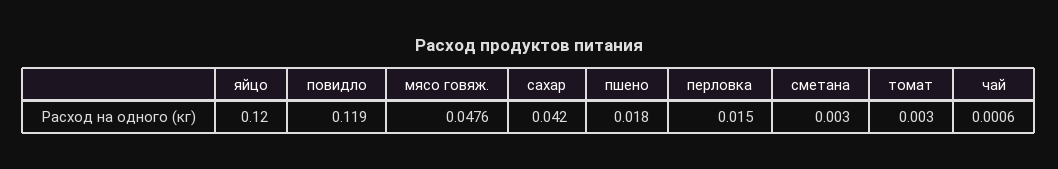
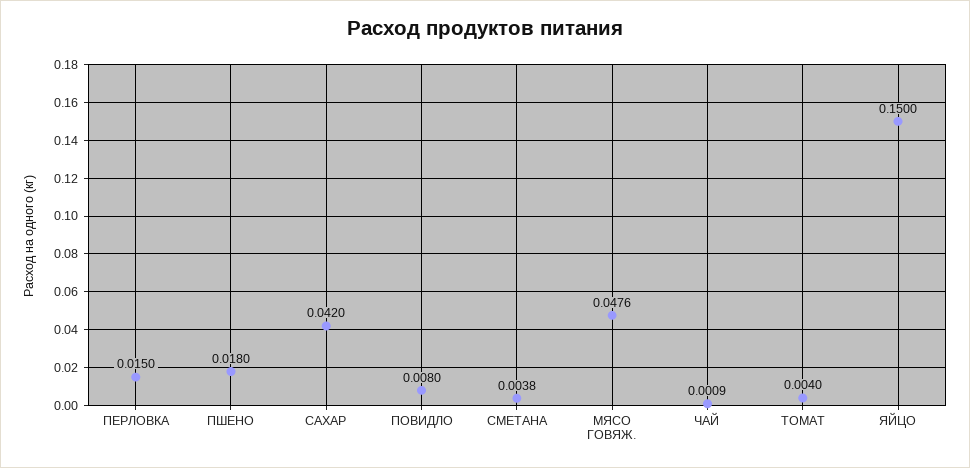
  {
-   "яйцо": 0.12,
+   "яйцо": 0.15,
-   "повидло": 0.119,
+   "повидло": 0.008,
    "мясо говяж.": 0.0476,
    "сахар": 0.042,
    "пшено": 0.018,
    "перловка": 0.015,
-   "сметана": 0.003,
+   "сметана": 0.0038,
-   "томат": 0.003,
+   "томат": 0.004,
-   "чай": 0.0006
+   "чай": 0.0009
  }

